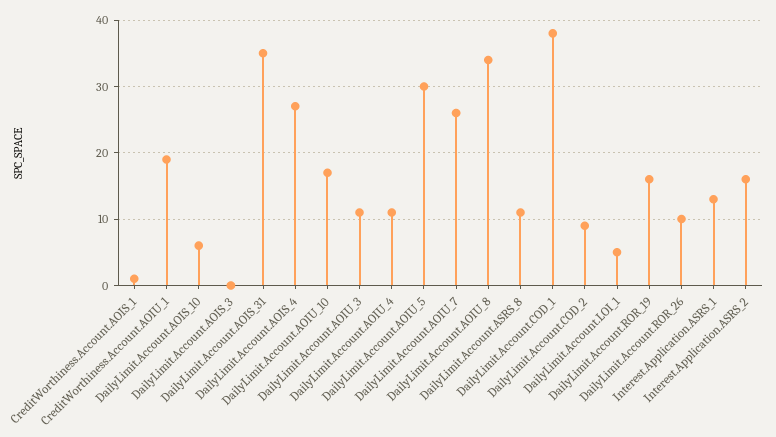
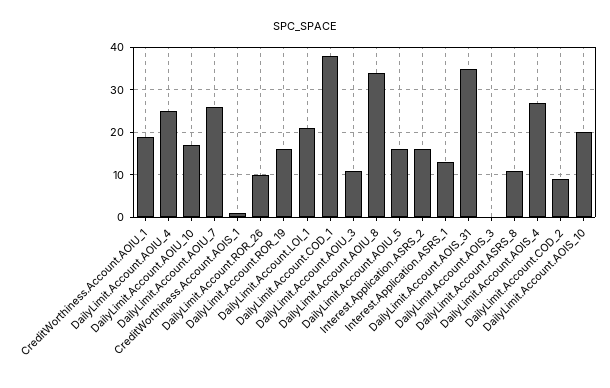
  {
    "CreditWorthiness.Account.AOIS_1": 1,
    "CreditWorthiness.Account.AOIU_1": 19,
-   "DailyLimit.Account.AOIS_10": 6,
+   "DailyLimit.Account.AOIS_10": 20,
    "DailyLimit.Account.AOIS_3": 0,
    "DailyLimit.Account.AOIS_31": 35,
    "DailyLimit.Account.AOIS_4": 27,
    "DailyLimit.Account.AOIU_10": 17,
    "DailyLimit.Account.AOIU_3": 11,
-   "DailyLimit.Account.AOIU_4": 11,
+   "DailyLimit.Account.AOIU_4": 25,
-   "DailyLimit.Account.AOIU_5": 30,
+   "DailyLimit.Account.AOIU_5": 15,
    "DailyLimit.Account.AOIU_7": 26,
    "DailyLimit.Account.AOIU_8": 34,
    "DailyLimit.Account.ASRS_8": 11,
    "DailyLimit.Account.COD_1": 38,
    "DailyLimit.Account.COD_2": 9,
-   "DailyLimit.Account.LOI_1": 5,
+   "DailyLimit.Account.LOI_1": 20,
    "DailyLimit.Account.ROR_19": 16,
    "DailyLimit.Account.ROR_26": 10,
    "Interest.Application.ASRS_1": 13,
    "Interest.Application.ASRS_2": 16
  }

